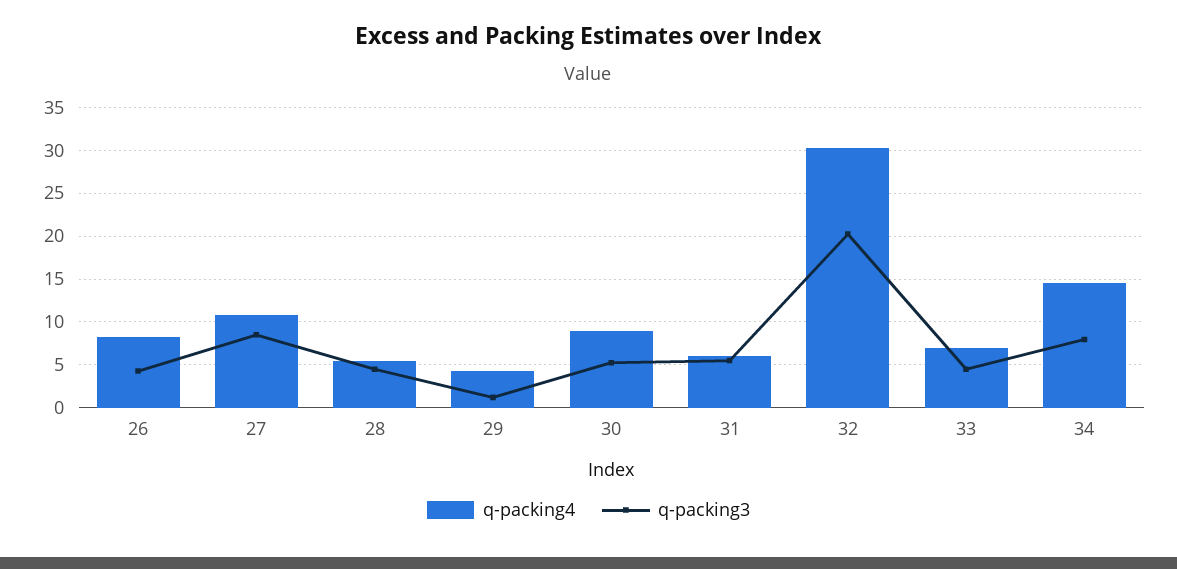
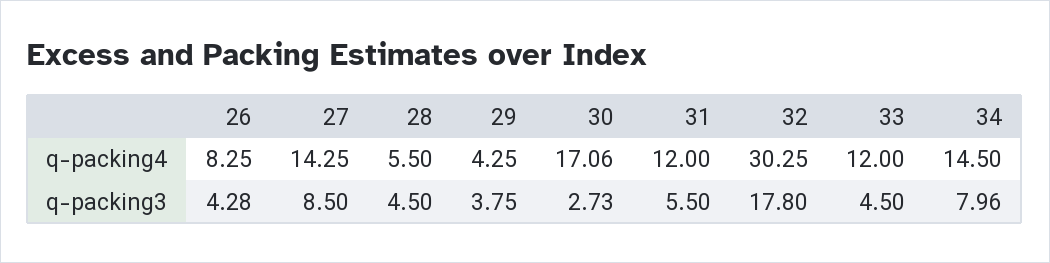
  {
    "q-packing4": {
      "26": 8.25,
-     "27": 11,
+     "27": 14.25,
      "28": 5.5,
      "29": 4.25,
-     "30": 9,
+     "30": 17.06,
-     "31": 6,
+     "31": 12,
      "32": 30.25,
-     "33": 7,
+     "33": 12,
      "34": 14.5
    },
    "q-packing3": {
      "26": 4.28,
      "27": 8.5,
      "28": 4.5,
-     "29": 1,
+     "29": 3.75,
-     "30": 5,
+     "30": 2.73,
      "31": 5.5,
-     "32": 20,
+     "32": 17.8,
      "33": 4.5,
      "34": 7.96
    }
  }

